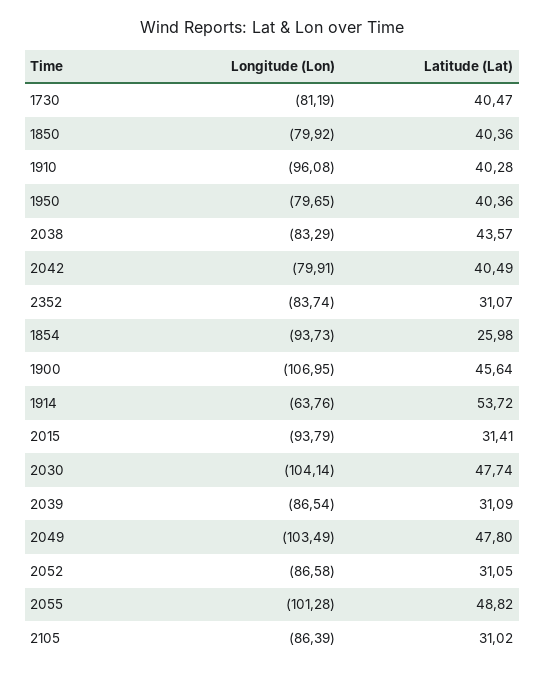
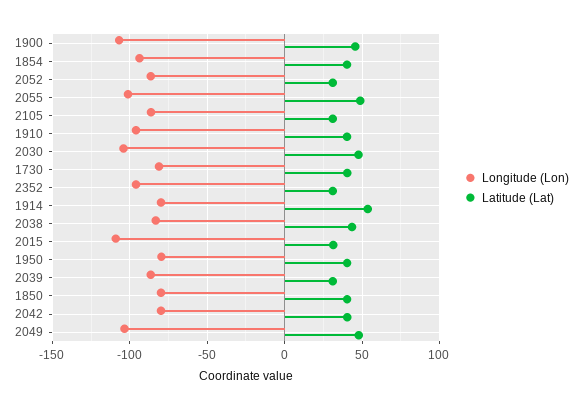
  {
    "Longitude (Lon)": {
      "1730": -81.19,
      "1850": -79.92,
      "1910": -96.08,
      "1950": -79.65,
      "2038": -83.29,
      "2042": -79.91,
-     "2352": -83.74,
+     "2352": -95,
      "1854": -93.73,
      "1900": -106.95,
-     "1914": -63.76,
+     "1914": -80,
-     "2015": -93.79,
+     "2015": -110,
      "2030": -104.14,
      "2039": -86.54,
      "2049": -103.49,
      "2052": -86.58,
      "2055": -101.28,
      "2105": -86.39
    },
    "Latitude (Lat)": {
      "1730": 40.47,
      "1850": 40.36,
      "1910": 40.28,
      "1950": 40.36,
      "2038": 43.57,
      "2042": 40.49,
      "2352": 31.07,
-     "1854": 25.98,
+     "1854": 40,
      "1900": 45.64,
      "1914": 53.72,
      "2015": 31.41,
      "2030": 47.74,
      "2039": 31.09,
      "2049": 47.8,
      "2052": 31.05,
      "2055": 48.82,
      "2105": 31.02
    }
  }

